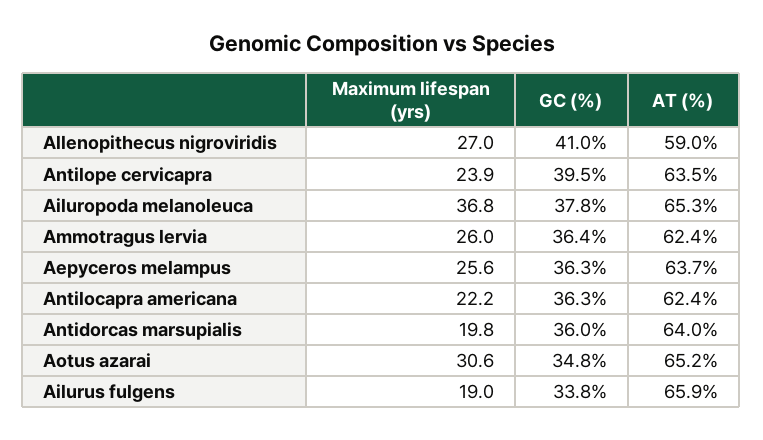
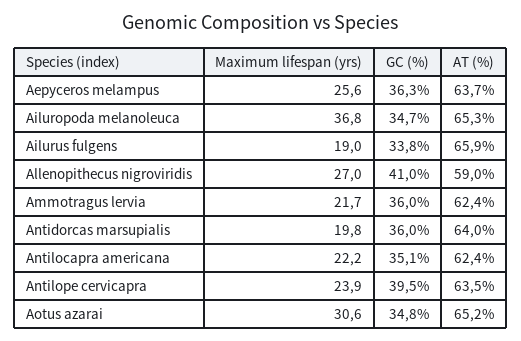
  {
    "Maximum lifespan (yrs)": {
      "Allenopithecus nigroviridis": 27,
      "Antilope cervicapra": 23.9,
      "Ailuropoda melanoleuca": 36.8,
-     "Ammotragus lervia": 26,
+     "Ammotragus lervia": 21.7,
      "Aepyceros melampus": 25.6,
      "Antilocapra americana": 22.2,
      "Antidorcas marsupialis": 19.8,
      "Aotus azarai": 30.6,
      "Ailurus fulgens": 19
    },
    "GC (%)": {
      "Allenopithecus nigroviridis": 41,
      "Antilope cervicapra": 39.5,
-     "Ailuropoda melanoleuca": 37.8,
+     "Ailuropoda melanoleuca": 34.7,
-     "Ammotragus lervia": 36.4,
+     "Ammotragus lervia": 36,
      "Aepyceros melampus": 36.3,
-     "Antilocapra americana": 36.3,
+     "Antilocapra americana": 35.1,
      "Antidorcas marsupialis": 36,
      "Aotus azarai": 34.8,
      "Ailurus fulgens": 33.8
    },
    "AT (%)": {
      "Allenopithecus nigroviridis": 59,
      "Antilope cervicapra": 63.5,
      "Ailuropoda melanoleuca": 65.3,
      "Ammotragus lervia": 62.4,
      "Aepyceros melampus": 63.7,
      "Antilocapra americana": 62.4,
      "Antidorcas marsupialis": 64,
      "Aotus azarai": 65.2,
      "Ailurus fulgens": 65.9
    }
  }

